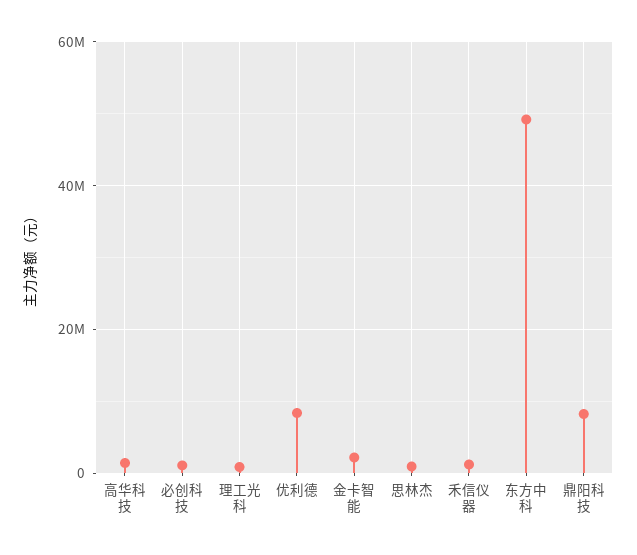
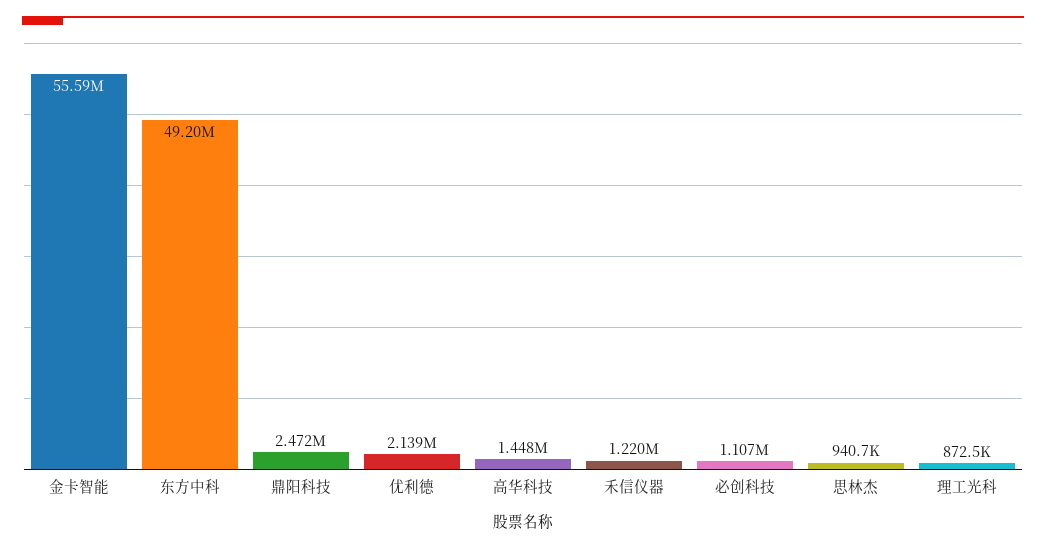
  {
    "高华科技": 1448000,
    "必创科技": 1107000,
    "理工光科": 872500,
-   "优利德": 8000000,
+   "优利德": 2139000,
-   "金卡智能": 2000000,
+   "金卡智能": 55590000,
    "思林杰": 940700,
    "禾信仪器": 1220000,
    "东方中科": 49200000,
-   "鼎阳科技": 8000000
+   "鼎阳科技": 2472000
  }

